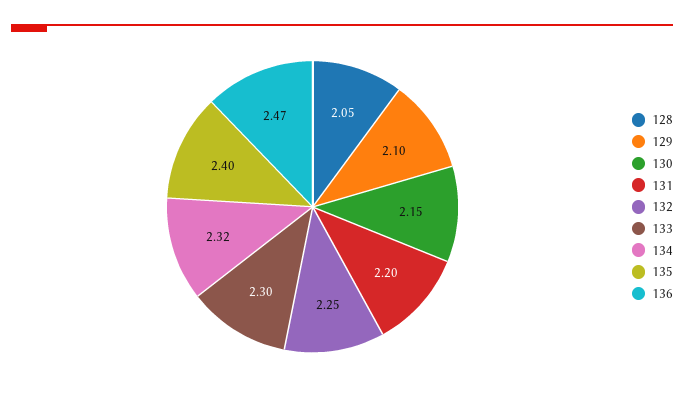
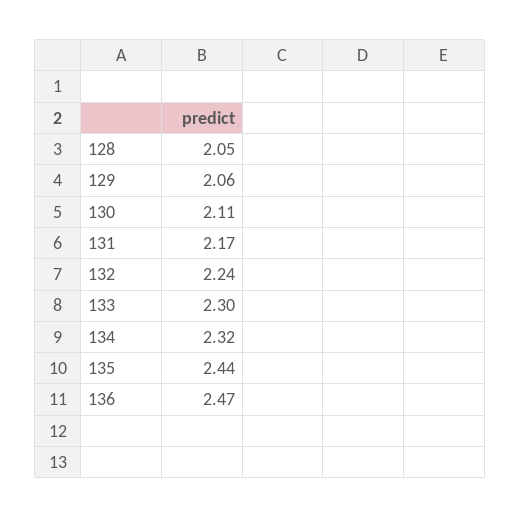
  {
    "128": 2.05,
-   "129": 2.1,
+   "129": 2.06,
-   "130": 2.15,
+   "130": 2.11,
-   "131": 2.2,
+   "131": 2.17,
-   "132": 2.25,
+   "132": 2.24,
    "133": 2.3,
    "134": 2.32,
-   "135": 2.4,
+   "135": 2.44,
    "136": 2.47
  }

